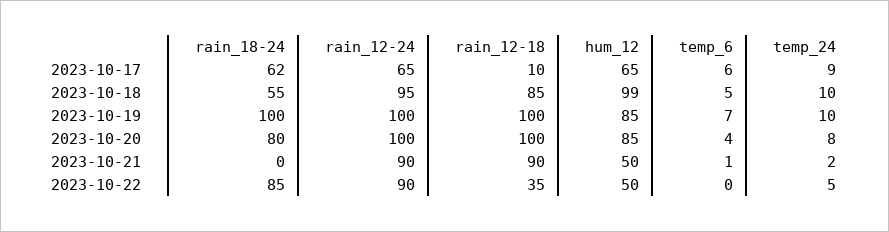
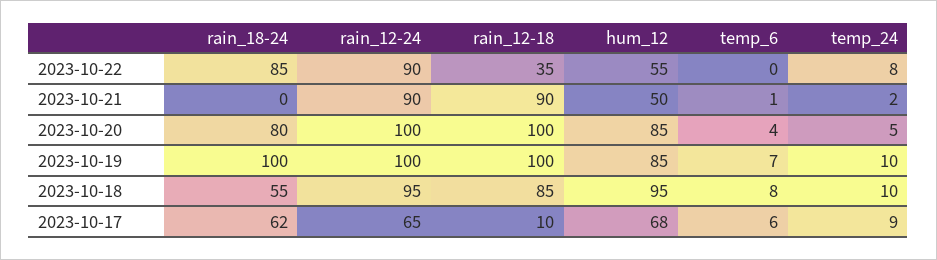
  {
    "rain_18-24": {
      "2023-10-17": 62,
      "2023-10-18": 55,
      "2023-10-19": 100,
      "2023-10-20": 80,
      "2023-10-21": 0,
      "2023-10-22": 85
    },
    "rain_12-24": {
      "2023-10-17": 65,
      "2023-10-18": 95,
      "2023-10-19": 100,
      "2023-10-20": 100,
      "2023-10-21": 90,
      "2023-10-22": 90
    },
    "rain_12-18": {
      "2023-10-17": 10,
      "2023-10-18": 85,
      "2023-10-19": 100,
      "2023-10-20": 100,
      "2023-10-21": 90,
      "2023-10-22": 35
    },
    "hum_12": {
-     "2023-10-17": 65,
+     "2023-10-17": 68,
-     "2023-10-18": 99,
+     "2023-10-18": 95,
      "2023-10-19": 85,
      "2023-10-20": 85,
      "2023-10-21": 50,
-     "2023-10-22": 50
+     "2023-10-22": 55
    },
    "temp_6": {
      "2023-10-17": 6,
-     "2023-10-18": 5,
+     "2023-10-18": 8,
      "2023-10-19": 7,
      "2023-10-20": 4,
      "2023-10-21": 1,
      "2023-10-22": 0
    },
    "temp_24": {
      "2023-10-17": 9,
      "2023-10-18": 10,
      "2023-10-19": 10,
-     "2023-10-20": 8,
+     "2023-10-20": 5,
      "2023-10-21": 2,
-     "2023-10-22": 5
+     "2023-10-22": 8
    }
  }

